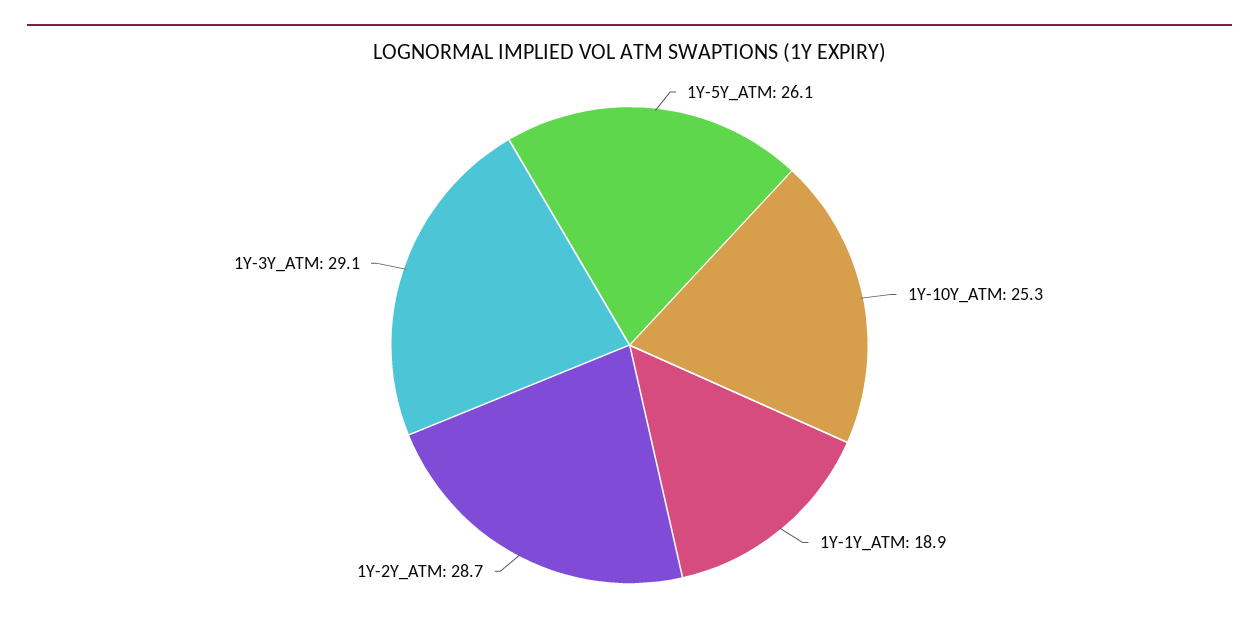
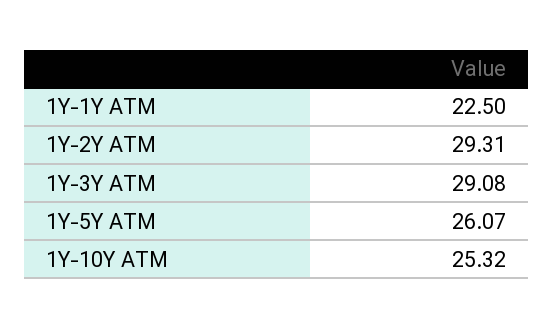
  {
    "1Y-5Y_ATM": 26.07,
    "1Y-10Y_ATM": 25.32,
-   "1Y-1Y_ATM": 18.9,
+   "1Y-1Y_ATM": 22.5,
-   "1Y-2Y_ATM": 28.7,
+   "1Y-2Y_ATM": 29.31,
    "1Y-3Y_ATM": 29.08
  }

